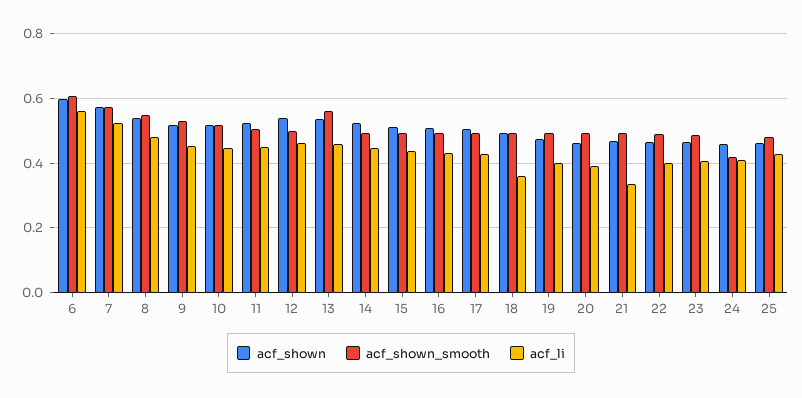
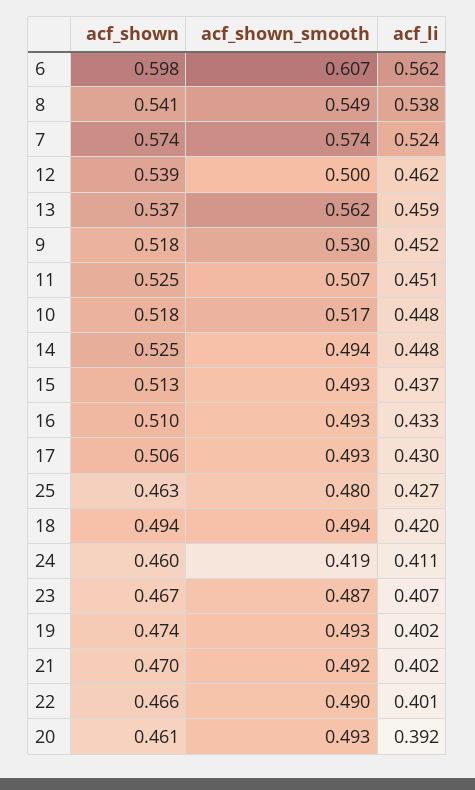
  {
    "acf_shown": {
      "6": 0.598,
      "7": 0.574,
      "8": 0.541,
      "9": 0.518,
      "10": 0.518,
      "11": 0.525,
      "12": 0.539,
      "13": 0.537,
      "14": 0.525,
      "15": 0.513,
      "16": 0.51,
      "17": 0.506,
      "18": 0.494,
      "19": 0.474,
      "20": 0.461,
      "21": 0.47,
      "22": 0.466,
      "23": 0.467,
      "24": 0.46,
      "25": 0.463
    },
    "acf_shown_smooth": {
      "6": 0.607,
      "7": 0.574,
      "8": 0.549,
      "9": 0.53,
      "10": 0.517,
      "11": 0.507,
      "12": 0.5,
      "13": 0.562,
      "14": 0.494,
      "15": 0.493,
      "16": 0.493,
      "17": 0.493,
      "18": 0.494,
      "19": 0.493,
      "20": 0.493,
      "21": 0.492,
      "22": 0.49,
      "23": 0.487,
      "24": 0.419,
      "25": 0.48
    },
    "acf_li": {
      "6": 0.562,
      "7": 0.524,
-     "8": 0.48,
+     "8": 0.538,
      "9": 0.452,
      "10": 0.448,
      "11": 0.451,
      "12": 0.462,
      "13": 0.459,
      "14": 0.448,
      "15": 0.437,
      "16": 0.433,
      "17": 0.43,
-     "18": 0.36,
+     "18": 0.42,
      "19": 0.402,
      "20": 0.392,
-     "21": 0.34,
+     "21": 0.402,
      "22": 0.401,
      "23": 0.407,
      "24": 0.411,
      "25": 0.427
    }
  }

